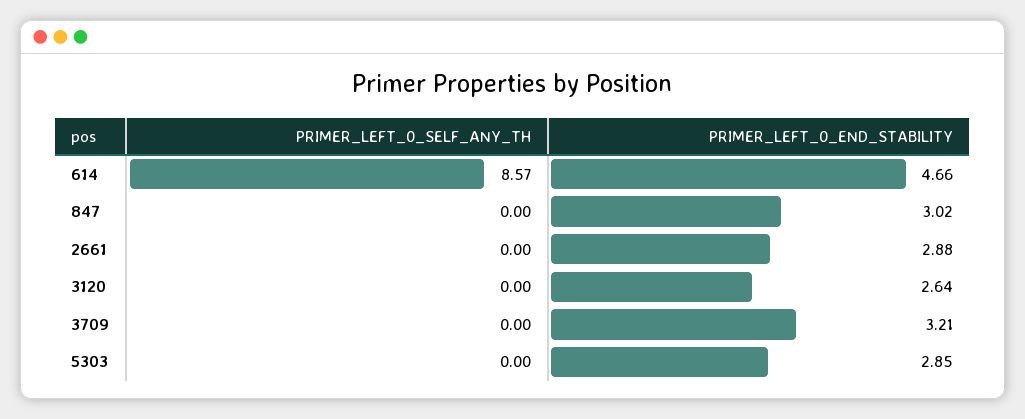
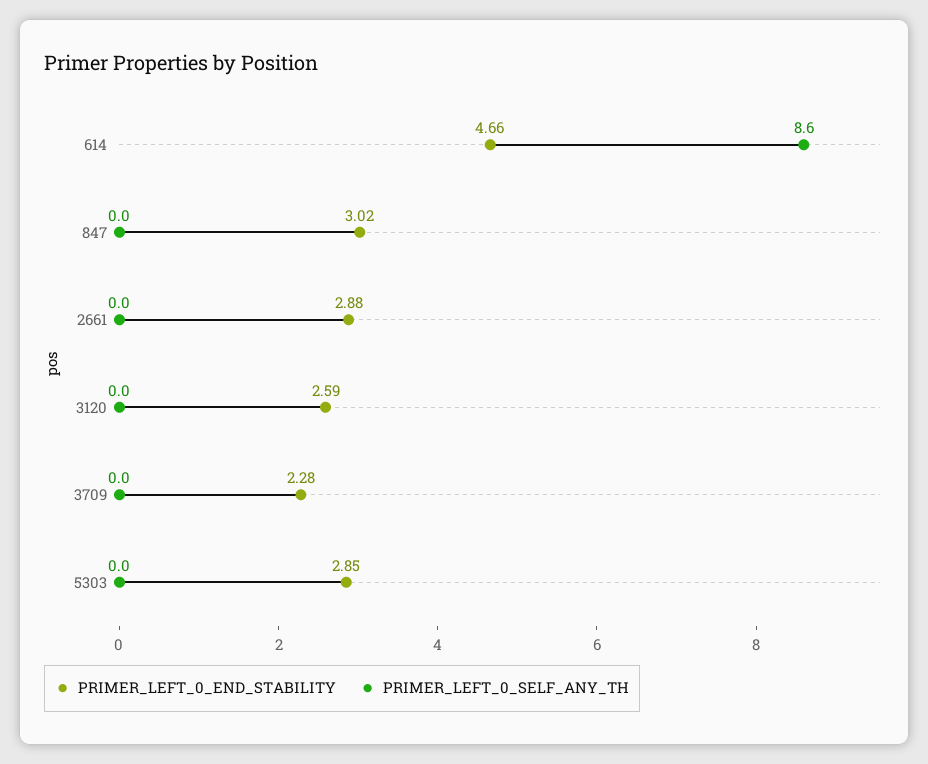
  {
    "PRIMER_LEFT_0_SELF_ANY_TH": {
      "614": 8.57,
      "847": 0,
      "2661": 0,
      "3120": 0,
      "3709": 0,
      "5303": 0
    },
    "PRIMER_LEFT_0_END_STABILITY": {
      "614": 4.66,
      "847": 3.02,
      "2661": 2.88,
-     "3120": 2.64,
+     "3120": 2.59,
-     "3709": 3.21,
+     "3709": 2.28,
      "5303": 2.85
    }
  }

